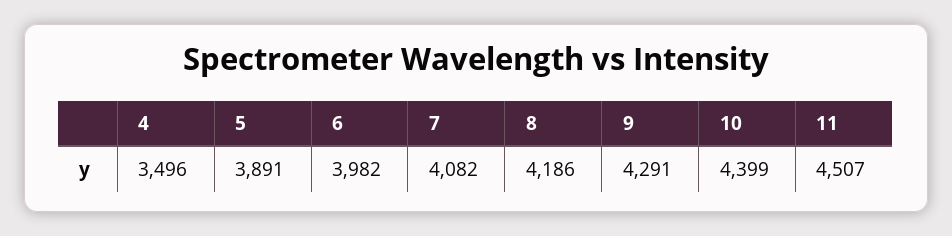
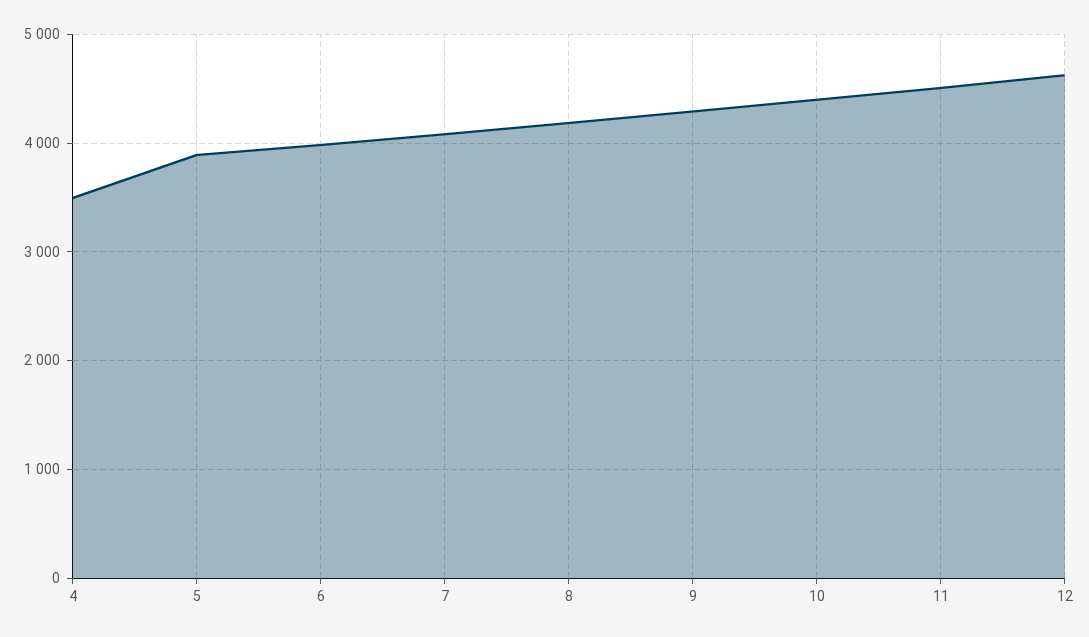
  {
    "4": 3496,
    "5": 3891,
    "6": 3982,
    "7": 4082,
    "8": 4186,
    "9": 4291,
    "10": 4399,
-   "11": 4507
+   "11": 4507,
+   "12": 4600
  }

